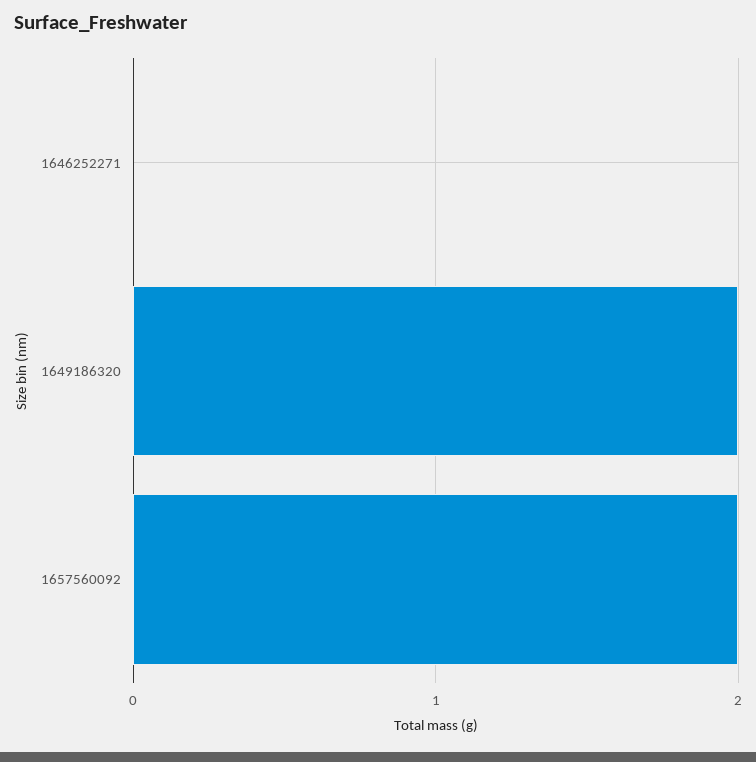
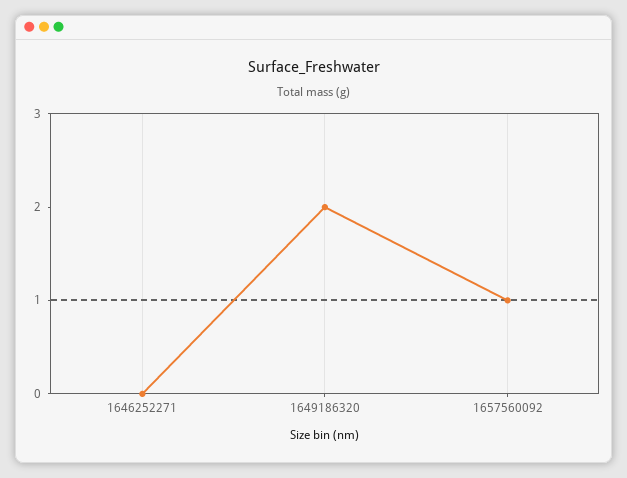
  {
    "1646252271": 0,
    "1649186320": 2,
-   "1657560092": 2
+   "1657560092": 1
  }

